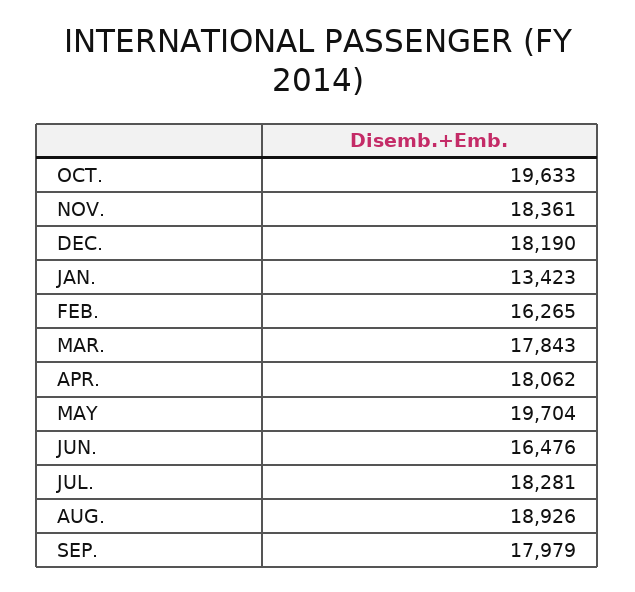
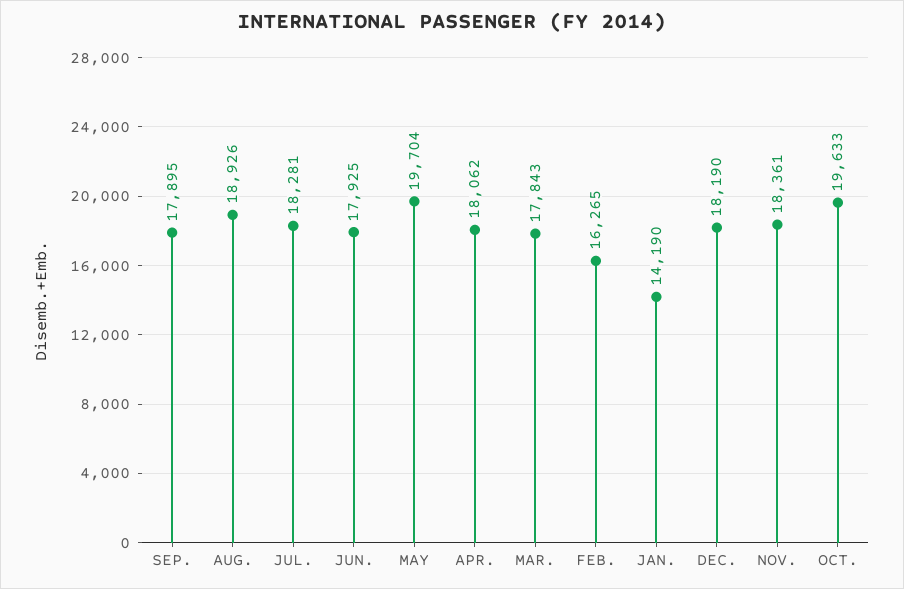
  {
    "OCT.": 19633,
    "NOV.": 18361,
    "DEC.": 18190,
-   "JAN.": 13423,
+   "JAN.": 14190,
    "FEB.": 16265,
    "MAR.": 17843,
    "APR.": 18062,
    "MAY": 19704,
-   "JUN.": 16476,
+   "JUN.": 17925,
    "JUL.": 18281,
    "AUG.": 18926,
-   "SEP.": 17979
+   "SEP.": 17895
  }

